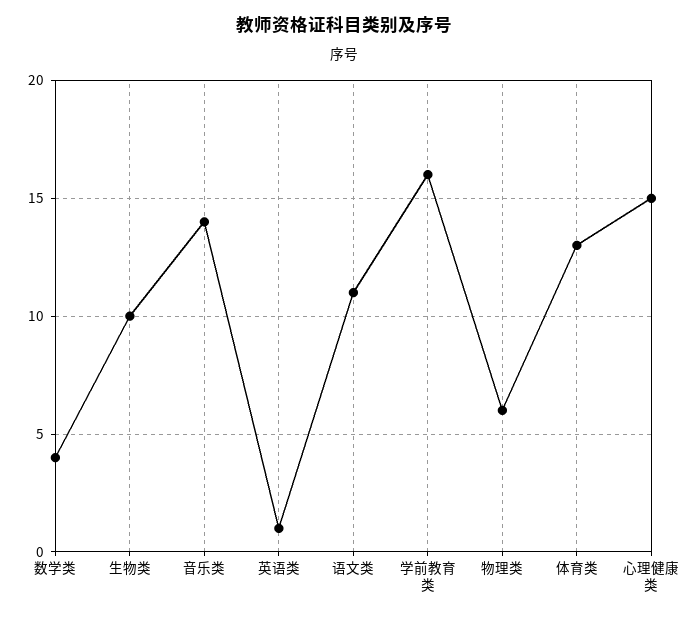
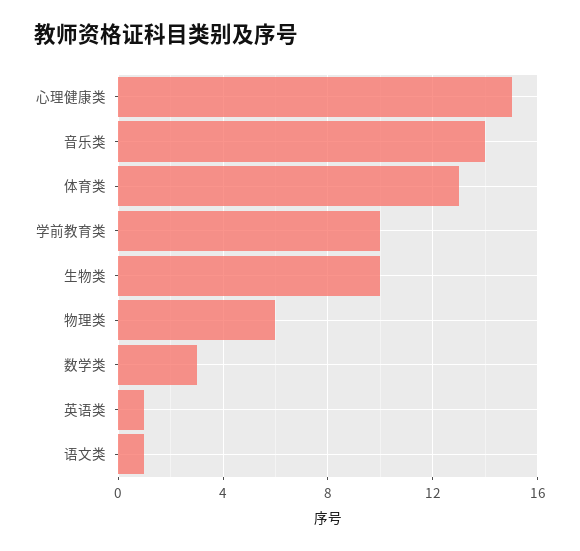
  {
-   "数学类": 4,
+   "数学类": 3,
    "生物类": 10,
    "音乐类": 14,
    "英语类": 1,
-   "语文类": 11,
+   "语文类": 1,
-   "学前教育类": 16,
+   "学前教育类": 10,
    "物理类": 6,
    "体育类": 13,
    "心理健康类": 15
  }

